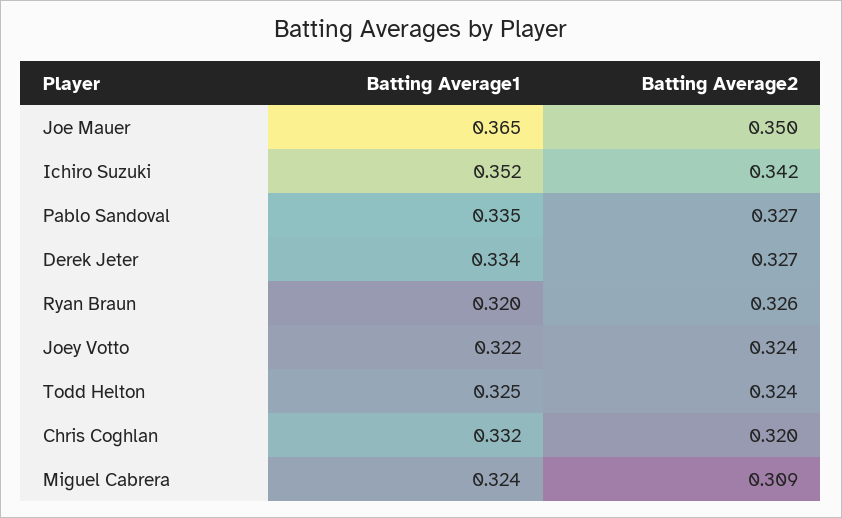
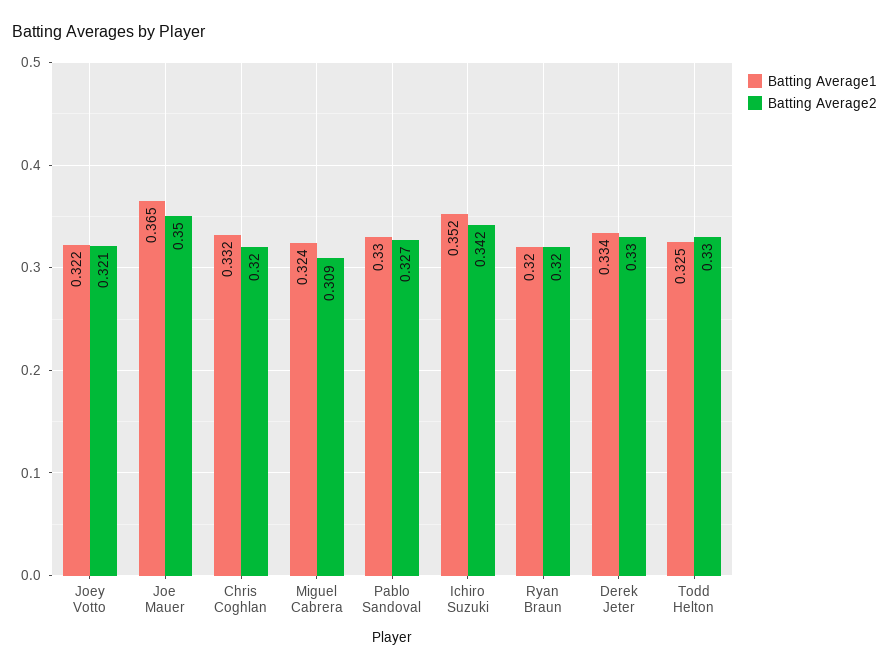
  {
    "Batting Average1": {
      "Joe Mauer": 0.365,
      "Ichiro Suzuki": 0.352,
-     "Pablo Sandoval": 0.335,
+     "Pablo Sandoval": 0.33,
      "Derek Jeter": 0.334,
      "Ryan Braun": 0.32,
      "Joey Votto": 0.322,
      "Todd Helton": 0.325,
      "Chris Coghlan": 0.332,
      "Miguel Cabrera": 0.324
    },
    "Batting Average2": {
      "Joe Mauer": 0.35,
      "Ichiro Suzuki": 0.342,
      "Pablo Sandoval": 0.327,
-     "Derek Jeter": 0.327,
+     "Derek Jeter": 0.33,
-     "Ryan Braun": 0.326,
+     "Ryan Braun": 0.32,
-     "Joey Votto": 0.324,
+     "Joey Votto": 0.321,
-     "Todd Helton": 0.324,
+     "Todd Helton": 0.33,
      "Chris Coghlan": 0.32,
      "Miguel Cabrera": 0.309
    }
  }

